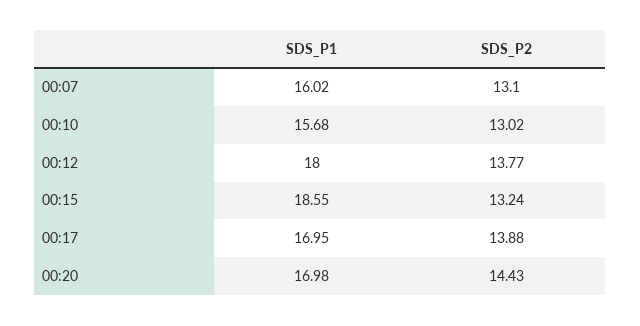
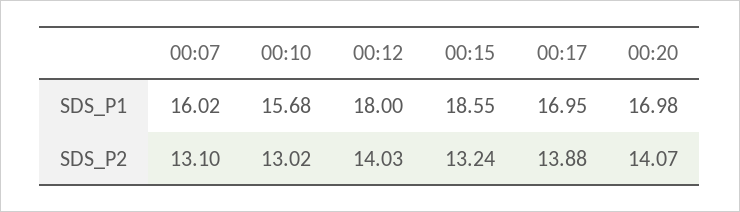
  {
    "SDS_P1": {
      "00:07": 16.02,
      "00:10": 15.68,
      "00:12": 18,
      "00:15": 18.55,
      "00:17": 16.95,
      "00:20": 16.98
    },
    "SDS_P2": {
      "00:07": 13.1,
      "00:10": 13.02,
-     "00:12": 13.77,
+     "00:12": 14.03,
      "00:15": 13.24,
      "00:17": 13.88,
-     "00:20": 14.43
+     "00:20": 14.07
    }
  }

